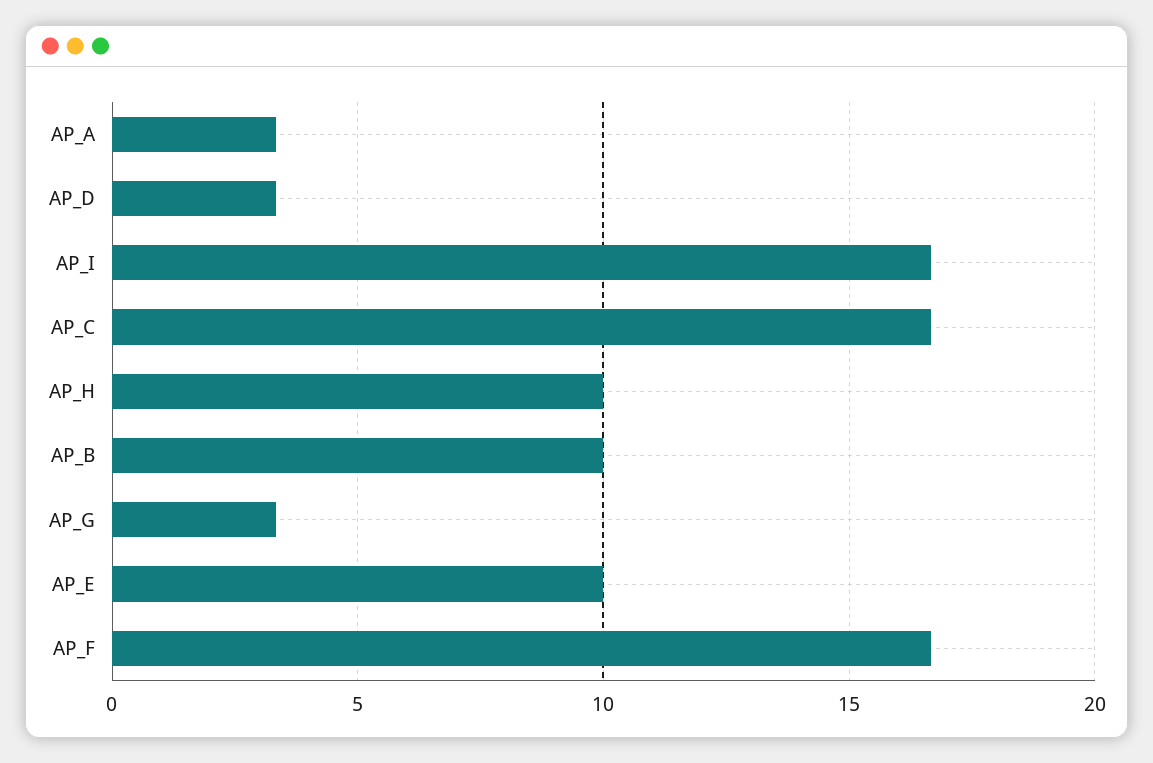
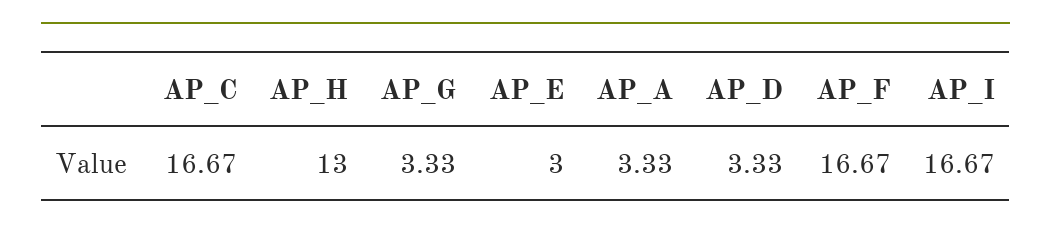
  {
    "AP_A": 3.33,
    "AP_D": 3.33,
    "AP_I": 16.67,
    "AP_C": 16.67,
-   "AP_H": 10,
+   "AP_H": 13,
-   "AP_B": 10,
    "AP_G": 3.33,
-   "AP_E": 10,
+   "AP_E": 3,
    "AP_F": 16.67
  }

